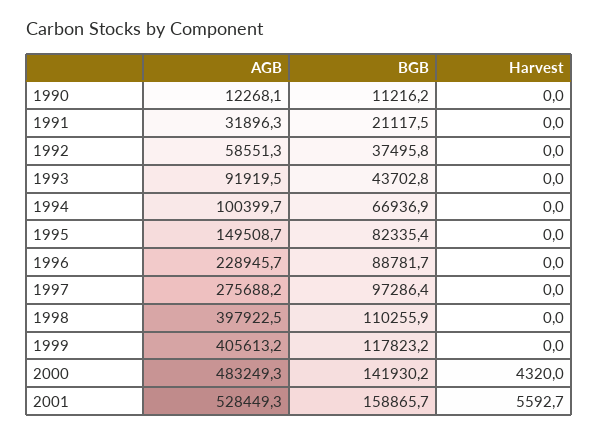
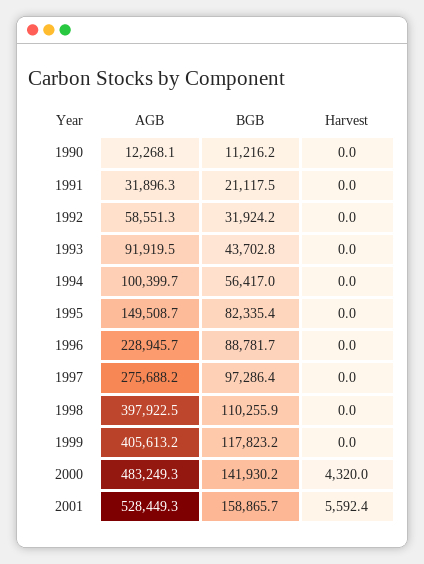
  {
    "AGB": {
      "1990": 12268.1,
      "1991": 31896.3,
      "1992": 58551.3,
      "1993": 91919.5,
      "1994": 100399.7,
      "1995": 149508.7,
      "1996": 228945.7,
      "1997": 275688.2,
      "1998": 397922.5,
      "1999": 405613.2,
      "2000": 483249.3,
      "2001": 528449.3
    },
    "BGB": {
      "1990": 11216.2,
      "1991": 21117.5,
-     "1992": 37495.8,
+     "1992": 31924.2,
      "1993": 43702.8,
-     "1994": 66936.9,
+     "1994": 56417,
      "1995": 82335.4,
      "1996": 88781.7,
      "1997": 97286.4,
      "1998": 110255.9,
      "1999": 117823.2,
      "2000": 141930.2,
      "2001": 158865.7
    },
    "Harvest": {
      "1990": 0,
      "1991": 0,
      "1992": 0,
      "1993": 0,
      "1994": 0,
      "1995": 0,
      "1996": 0,
      "1997": 0,
      "1998": 0,
      "1999": 0,
      "2000": 4320,
-     "2001": 5592.7
+     "2001": 5592.4
    }
  }

